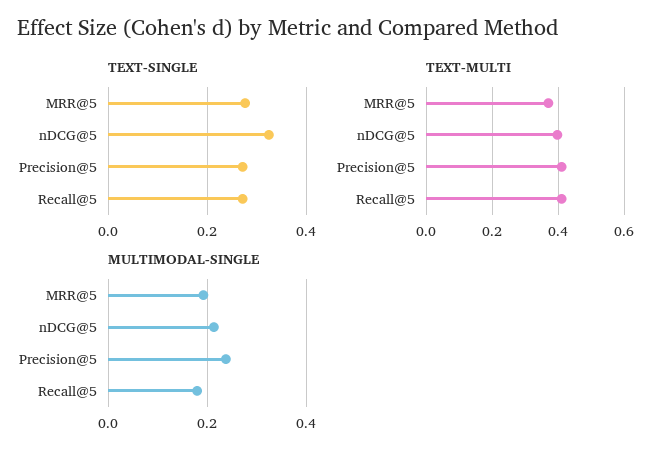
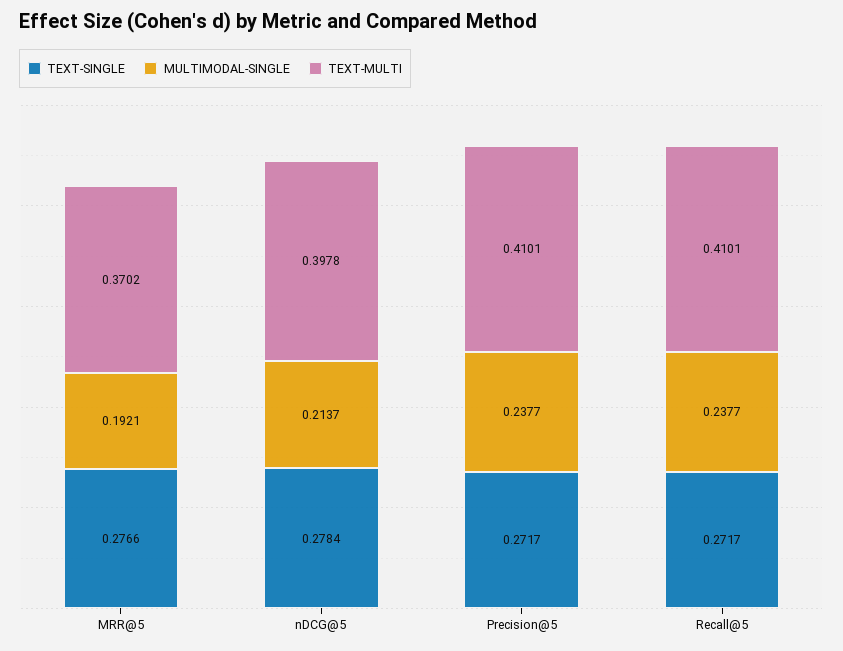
  {
    "TEXT-SINGLE": {
      "MRR@5": 0.2766,
-     "nDCG@5": 0.32,
+     "nDCG@5": 0.2784,
      "Precision@5": 0.2717,
      "Recall@5": 0.2717
    },
    "TEXT-MULTI": {
      "MRR@5": 0.3702,
      "nDCG@5": 0.3978,
      "Precision@5": 0.4101,
      "Recall@5": 0.4101
    },
    "MULTIMODAL-SINGLE": {
      "MRR@5": 0.1921,
      "nDCG@5": 0.2137,
      "Precision@5": 0.2377,
-     "Recall@5": 0.18
+     "Recall@5": 0.2377
    }
  }

